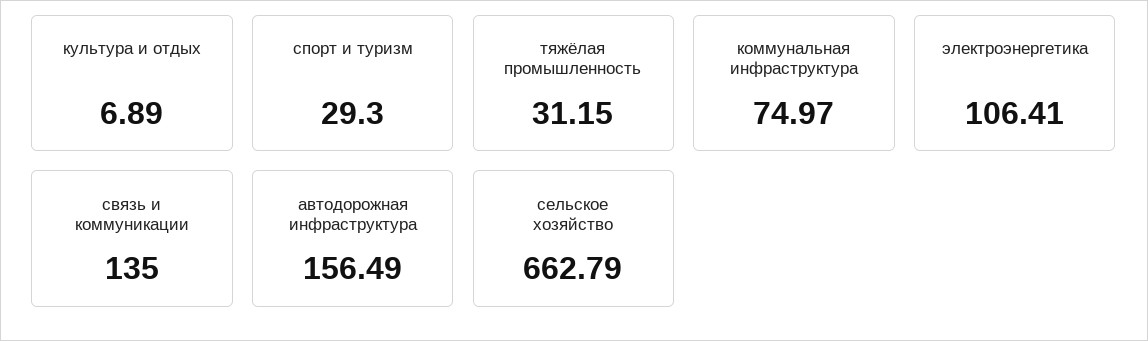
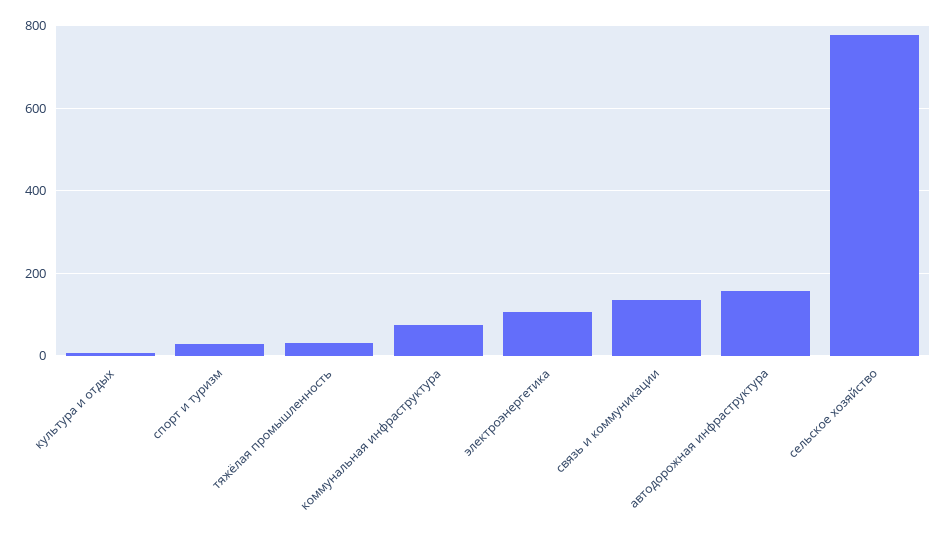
  {
    "культура и отдых": 6.89,
    "спорт и туризм": 29.3,
    "тяжёлая промышленность": 31.15,
    "коммунальная инфраструктура": 74.97,
    "электроэнергетика": 106.41,
    "связь и коммуникации": 135,
    "автодорожная инфраструктура": 156.49,
-   "сельское хозяйство": 662.79
+   "сельское хозяйство": 780
  }

